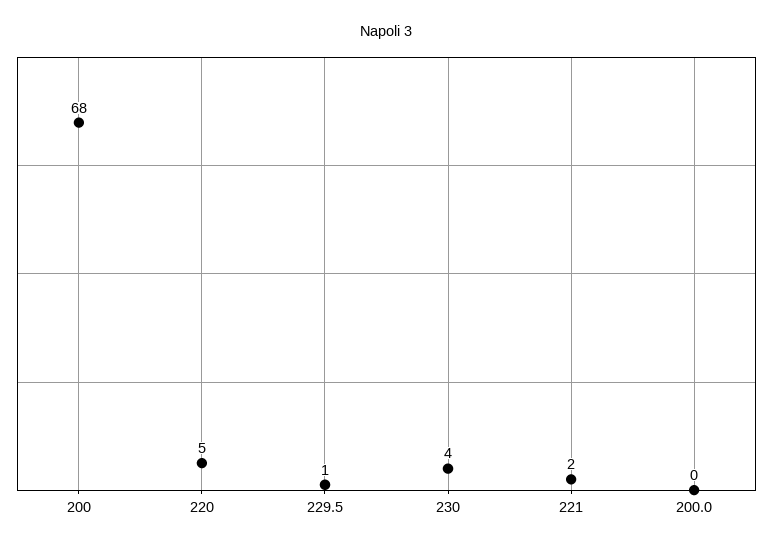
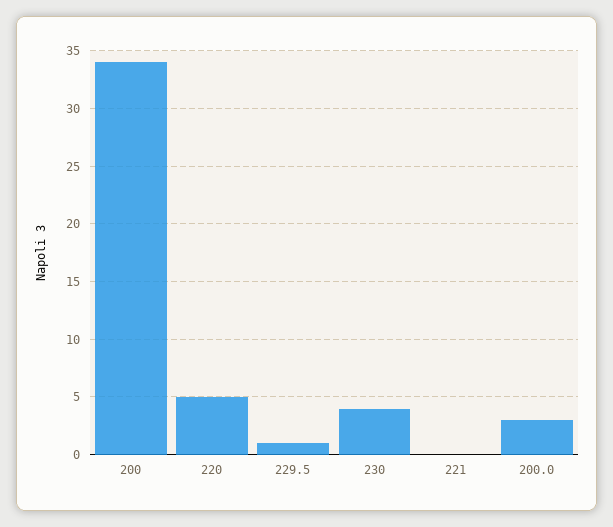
  {
-   "200": 68,
+   "200": 34,
    "220": 5,
    "229.5": 1,
    "230": 4,
-   "221": 2,
+   "221": 0,
-   "200.0": 0
+   "200.0": 3
  }

